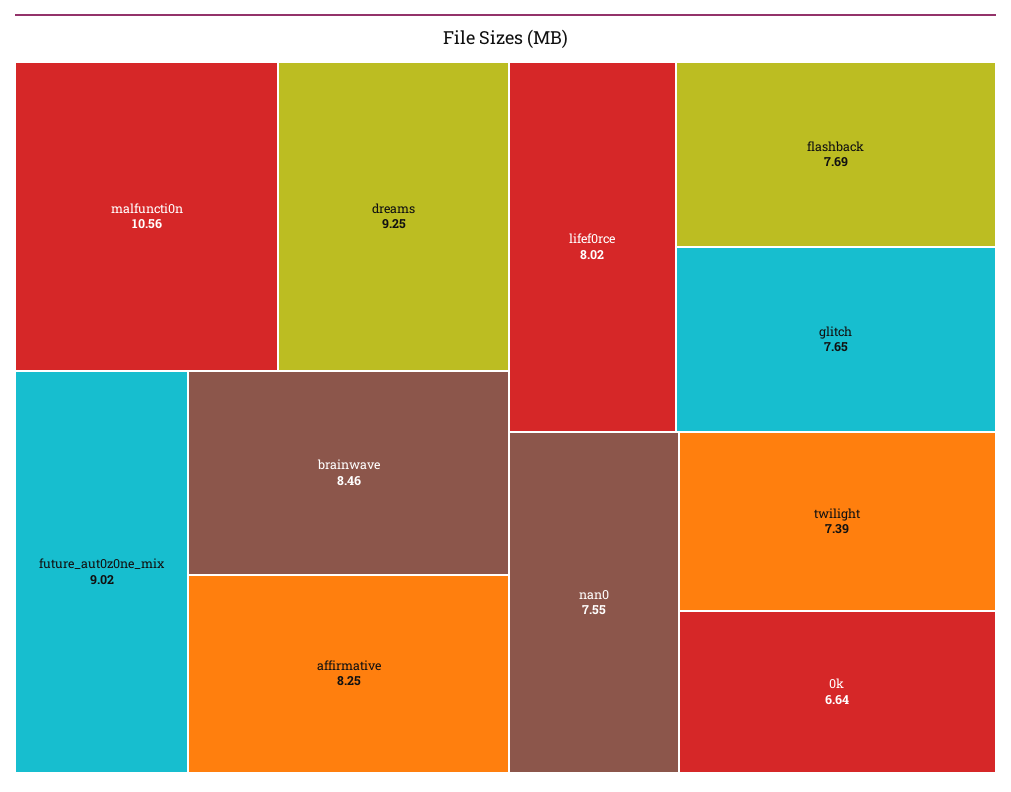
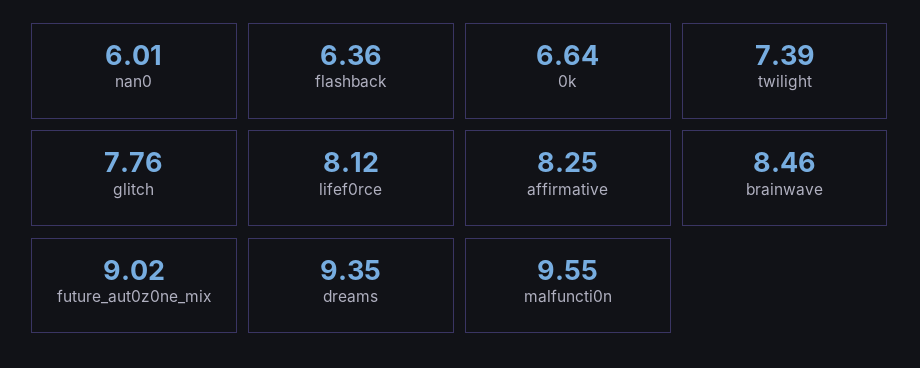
  {
-   "malfuncti0n": 10.56,
+   "malfuncti0n": 9.55,
-   "dreams": 9.25,
+   "dreams": 9.35,
    "future_aut0z0ne_mix": 9.02,
    "brainwave": 8.46,
    "affirmative": 8.25,
-   "lifef0rce": 8.02,
+   "lifef0rce": 8.12,
-   "flashback": 7.69,
+   "flashback": 6.36,
-   "glitch": 7.65,
+   "glitch": 7.76,
-   "nan0": 7.55,
+   "nan0": 6.01,
    "twilight": 7.39,
    "0k": 6.64
  }

